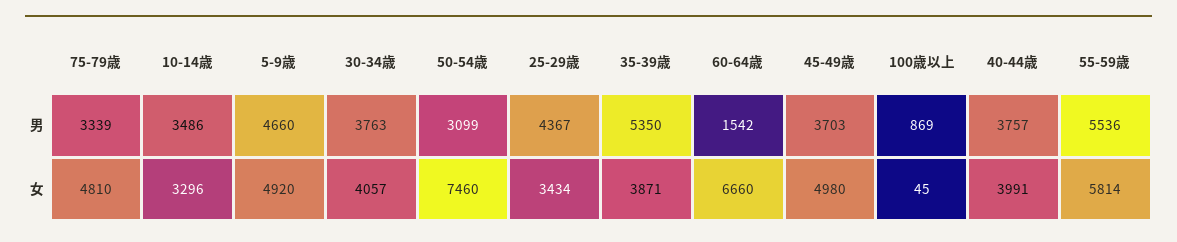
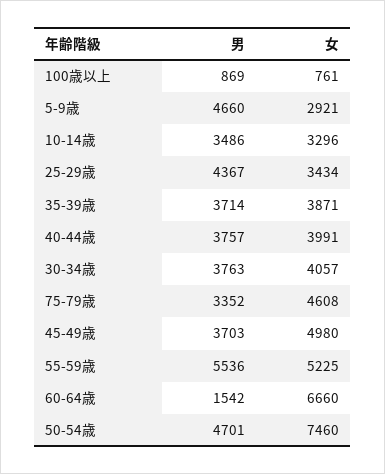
  {
    "75-79歳": {
-     "男": 3339,
+     "男": 3352,
-     "女": 4810
+     "女": 4608
    },
    "10-14歳": {
      "男": 3486,
      "女": 3296
    },
    "5-9歳": {
      "男": 4660,
-     "女": 4920
+     "女": 2921
    },
    "30-34歳": {
      "男": 3763,
      "女": 4057
    },
    "50-54歳": {
-     "男": 3099,
+     "男": 4701,
      "女": 7460
    },
    "25-29歳": {
      "男": 4367,
      "女": 3434
    },
    "35-39歳": {
-     "男": 5350,
+     "男": 3714,
      "女": 3871
    },
    "60-64歳": {
      "男": 1542,
      "女": 6660
    },
    "45-49歳": {
      "男": 3703,
      "女": 4980
    },
    "100歳以上": {
      "男": 869,
-     "女": 45
+     "女": 761
    },
    "40-44歳": {
      "男": 3757,
      "女": 3991
    },
    "55-59歳": {
      "男": 5536,
-     "女": 5814
+     "女": 5225
    }
  }

